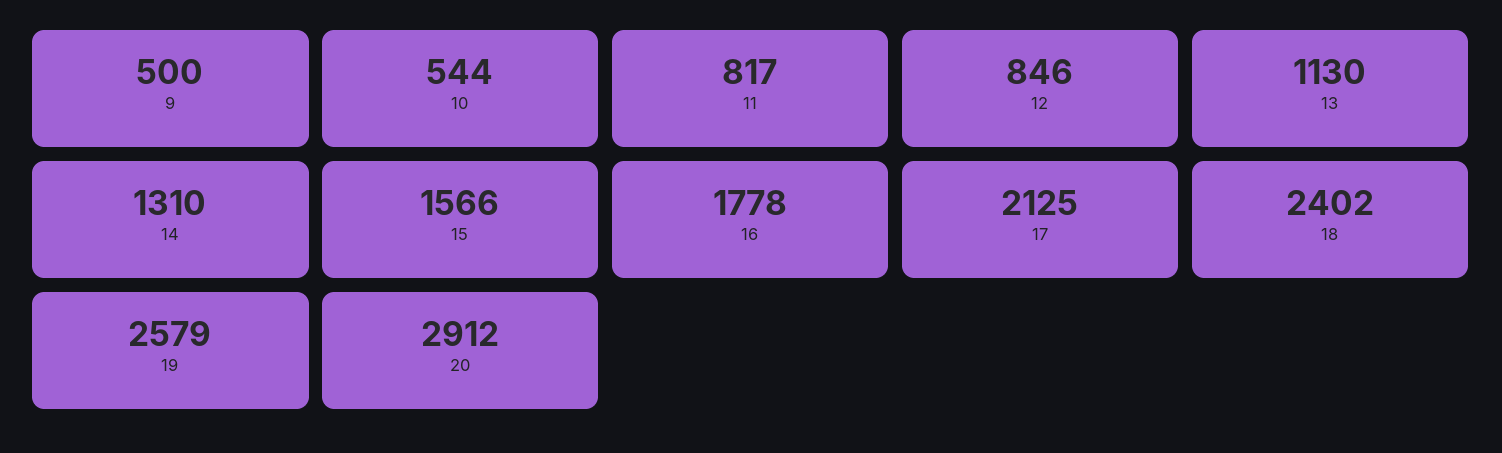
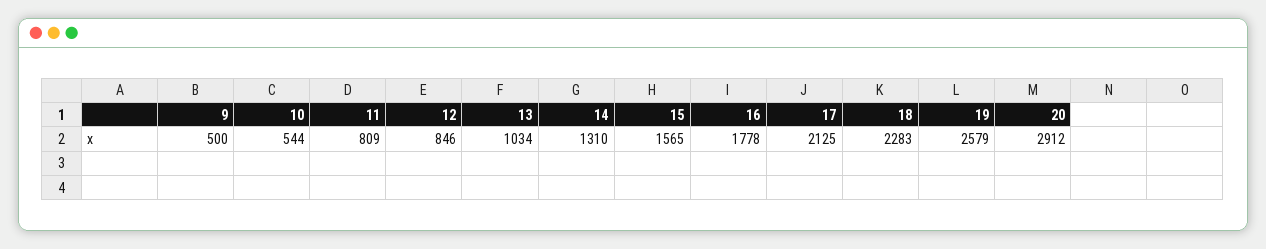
  {
    "9": 500,
    "10": 544,
-   "11": 817,
+   "11": 809,
    "12": 846,
-   "13": 1130,
+   "13": 1034,
    "14": 1310,
-   "15": 1566,
+   "15": 1565,
    "16": 1778,
    "17": 2125,
-   "18": 2402,
+   "18": 2283,
    "19": 2579,
    "20": 2912
  }

